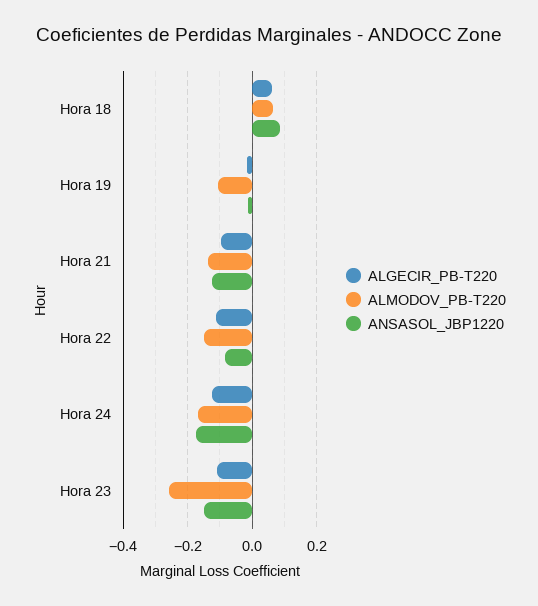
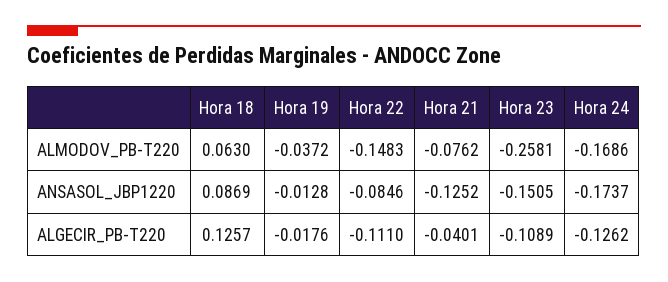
  {
    "ALGECIR_PB-T220": {
-     "Hora 18": 0.06,
+     "Hora 18": 0.1257,
      "Hora 19": -0.0176,
-     "Hora 21": -0.1,
+     "Hora 21": -0.0401,
      "Hora 22": -0.111,
      "Hora 24": -0.1262,
      "Hora 23": -0.1089
    },
    "ALMODOV_PB-T220": {
      "Hora 18": 0.063,
-     "Hora 19": -0.1,
+     "Hora 19": -0.0372,
-     "Hora 21": -0.14,
+     "Hora 21": -0.0762,
      "Hora 22": -0.1483,
      "Hora 24": -0.1686,
      "Hora 23": -0.2581
    },
    "ANSASOL_JBP1220": {
      "Hora 18": 0.0869,
      "Hora 19": -0.0128,
      "Hora 21": -0.1252,
      "Hora 22": -0.0846,
      "Hora 24": -0.1737,
      "Hora 23": -0.1505
    }
  }

